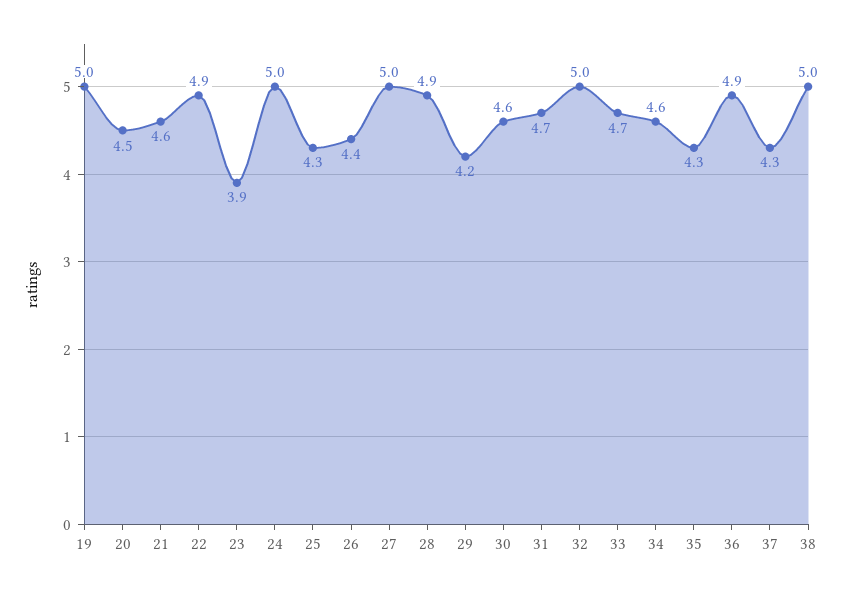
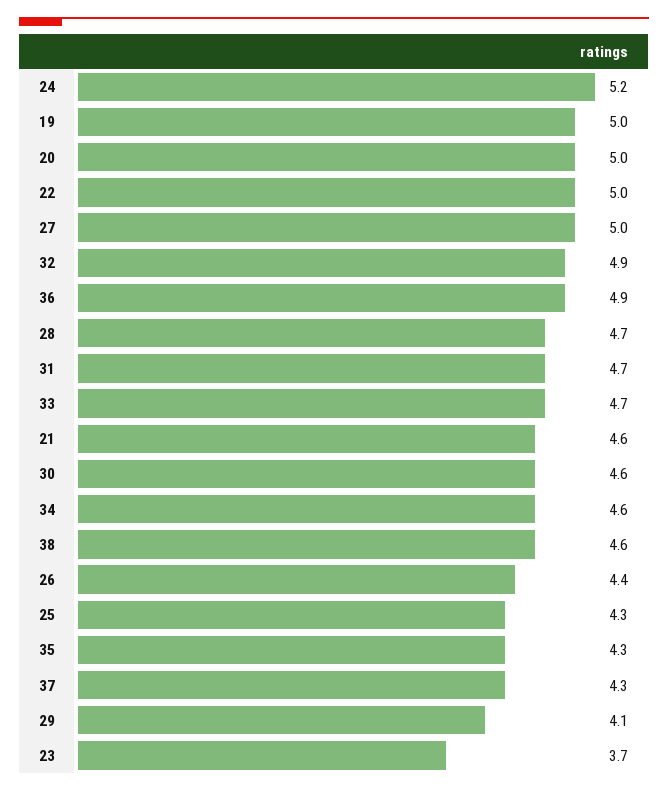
  {
    "19": 5,
-   "20": 4.5,
+   "20": 5,
    "21": 4.6,
-   "22": 4.9,
+   "22": 5,
-   "23": 3.9,
+   "23": 3.7,
-   "24": 5,
+   "24": 5.2,
    "25": 4.3,
    "26": 4.4,
    "27": 5,
-   "28": 4.9,
+   "28": 4.7,
-   "29": 4.2,
+   "29": 4.1,
    "30": 4.6,
    "31": 4.7,
-   "32": 5,
+   "32": 4.9,
    "33": 4.7,
    "34": 4.6,
    "35": 4.3,
    "36": 4.9,
    "37": 4.3,
-   "38": 5
+   "38": 4.6
  }

